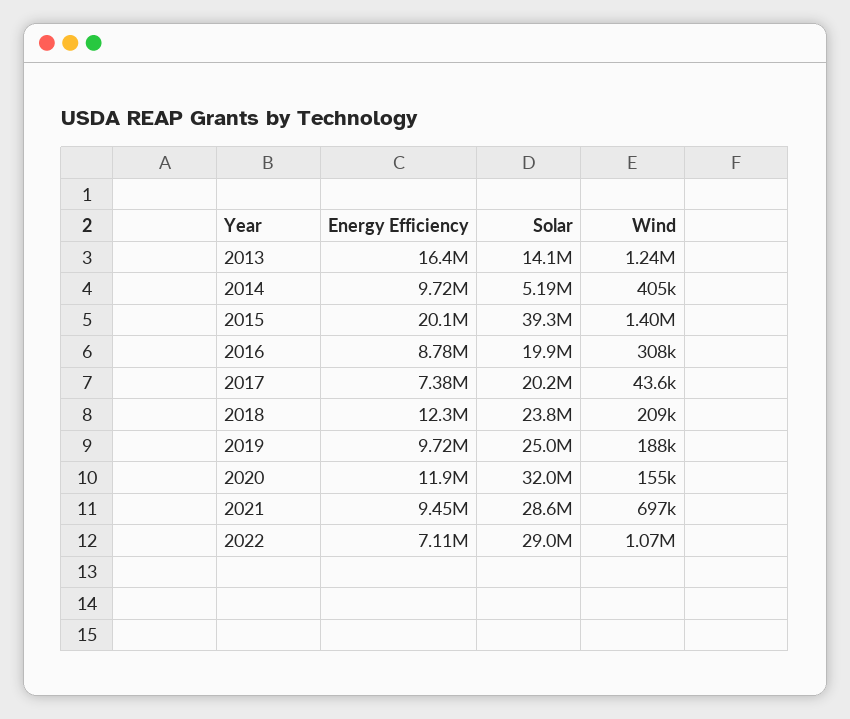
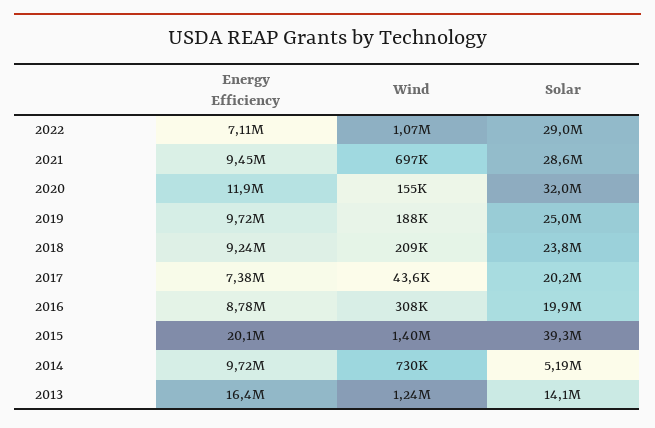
  {
    "Energy Efficiency": {
      "2013": 16400000,
      "2014": 9720000,
      "2015": 20100000,
      "2016": 8780000,
      "2017": 7380000,
-     "2018": 12300000,
+     "2018": 9240000,
      "2019": 9720000,
      "2020": 11900000,
      "2021": 9450000,
      "2022": 7110000
    },
    "Solar": {
      "2013": 14100000,
      "2014": 5190000,
      "2015": 39300000,
      "2016": 19900000,
      "2017": 20200000,
      "2018": 23800000,
      "2019": 25000000,
      "2020": 32000000,
      "2021": 28600000,
      "2022": 29000000
    },
    "Wind": {
      "2013": 1240000,
-     "2014": 405000,
+     "2014": 730000,
      "2015": 1400000,
      "2016": 308000,
      "2017": 43600,
      "2018": 209000,
      "2019": 188000,
      "2020": 155000,
      "2021": 697000,
      "2022": 1070000
    }
  }

